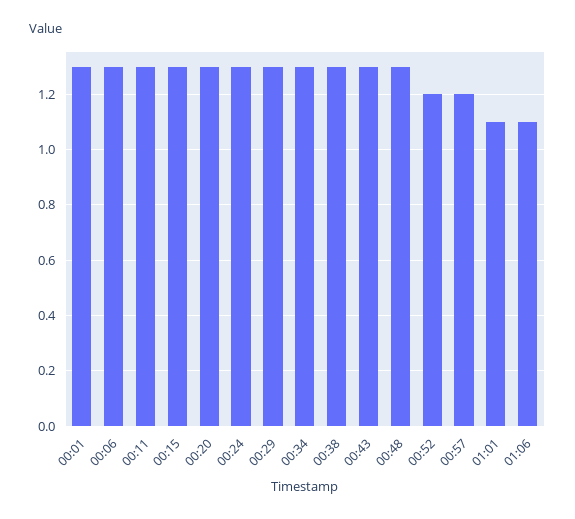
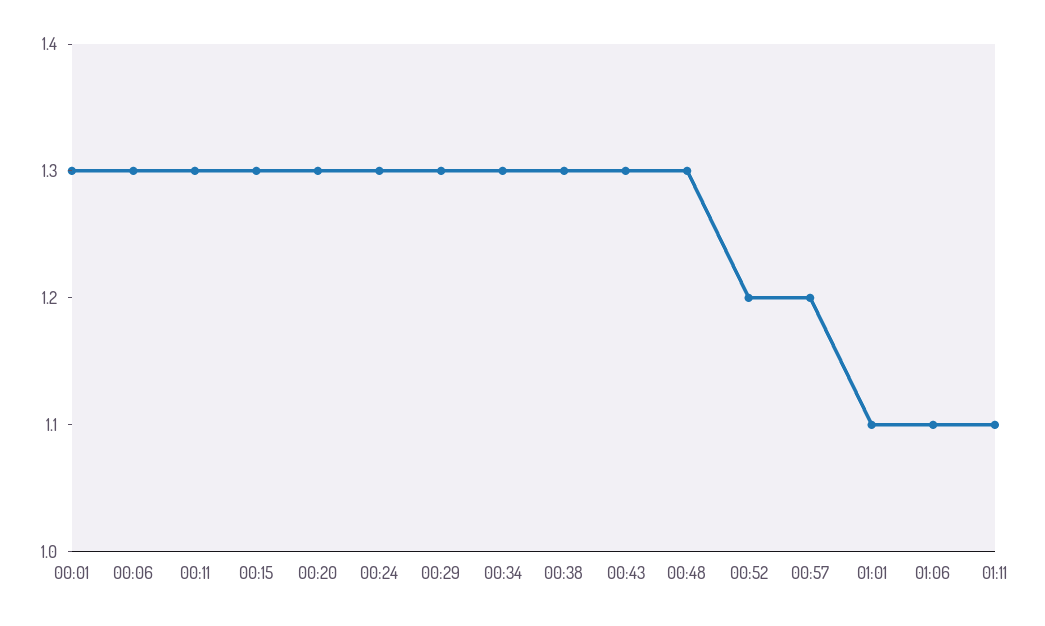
  {
    "00:01": 1.3,
    "00:06": 1.3,
    "00:11": 1.3,
    "00:15": 1.3,
    "00:20": 1.3,
    "00:24": 1.3,
    "00:29": 1.3,
    "00:34": 1.3,
    "00:38": 1.3,
    "00:43": 1.3,
    "00:48": 1.3,
    "00:52": 1.2,
    "00:57": 1.2,
    "01:01": 1.1,
-   "01:06": 1.1
+   "01:06": 1.1,
+   "01:11": 1.1
  }

